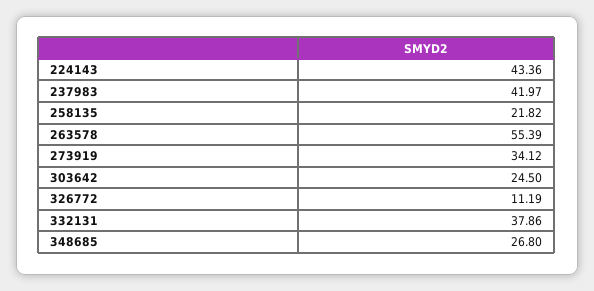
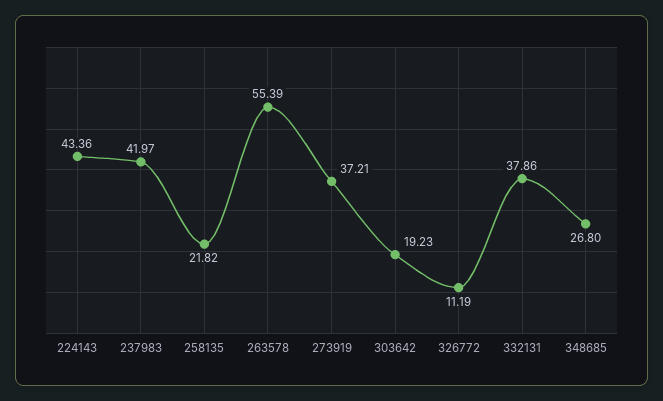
  {
    "224143": 43.36,
    "237983": 41.97,
    "258135": 21.82,
    "263578": 55.39,
-   "273919": 34.12,
+   "273919": 37.21,
-   "303642": 24.5,
+   "303642": 19.23,
    "326772": 11.19,
    "332131": 37.86,
    "348685": 26.8
  }

